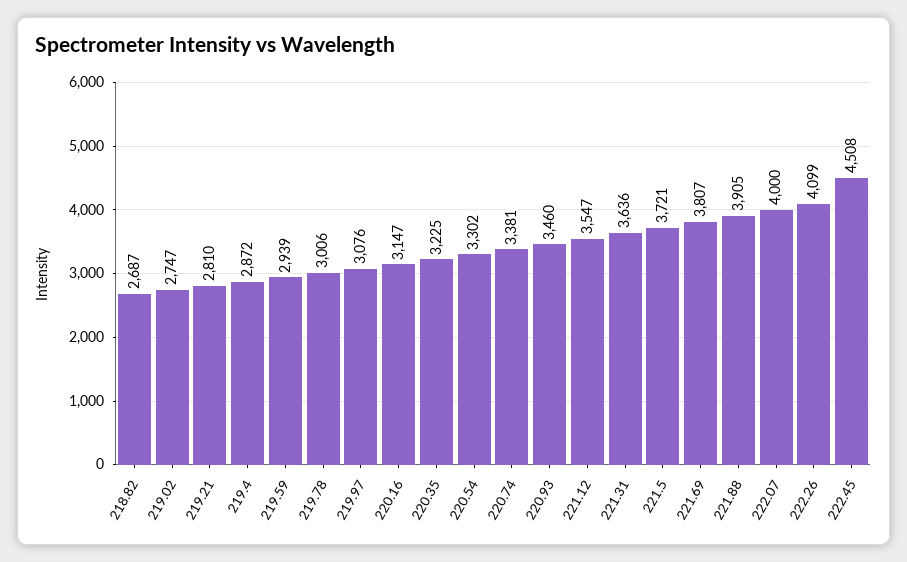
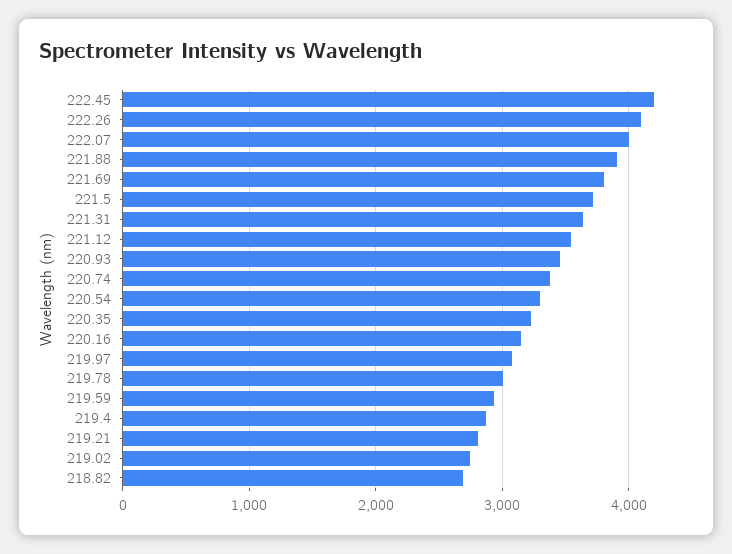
  {
    "218.82": 2687,
    "219.02": 2747,
    "219.21": 2810,
    "219.4": 2872,
    "219.59": 2939,
    "219.78": 3006,
    "219.97": 3076,
    "220.16": 3147,
    "220.35": 3225,
    "220.54": 3302,
    "220.74": 3381,
    "220.93": 3460,
    "221.12": 3547,
    "221.31": 3636,
    "221.5": 3721,
    "221.69": 3807,
    "221.88": 3905,
    "222.07": 4000,
    "222.26": 4099,
-   "222.45": 4508
+   "222.45": 4200
  }

